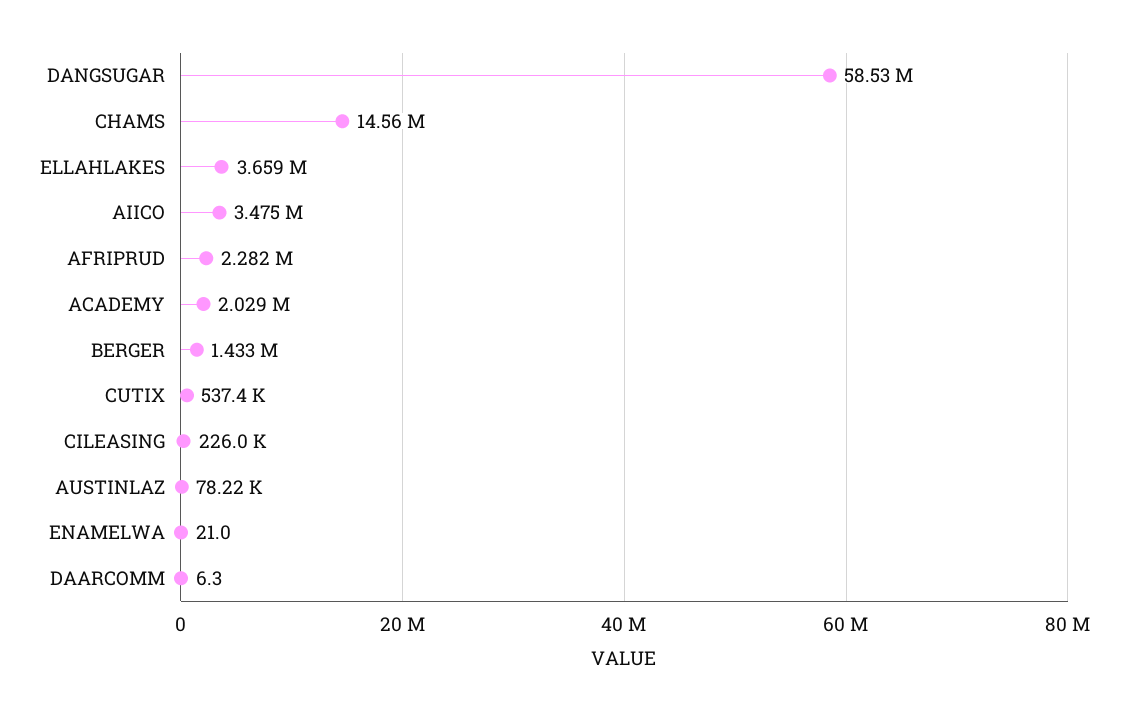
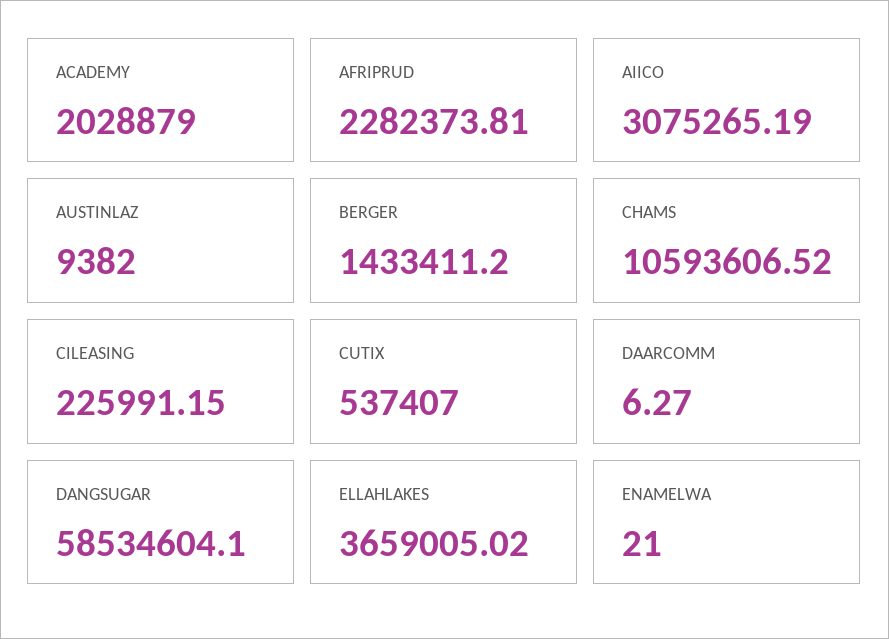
  {
    "DANGSUGAR": 58534604.1,
-   "CHAMS": 14560000,
+   "CHAMS": 10593606.52,
    "ELLAHLAKES": 3659005.02,
-   "AIICO": 3475000,
+   "AIICO": 3075265.19,
    "AFRIPRUD": 2282373.81,
    "ACADEMY": 2028879,
    "BERGER": 1433411.2,
    "CUTIX": 537407,
    "CILEASING": 225991.15,
-   "AUSTINLAZ": 78220,
+   "AUSTINLAZ": 9382,
    "ENAMELWA": 21,
    "DAARCOMM": 6.27
  }

